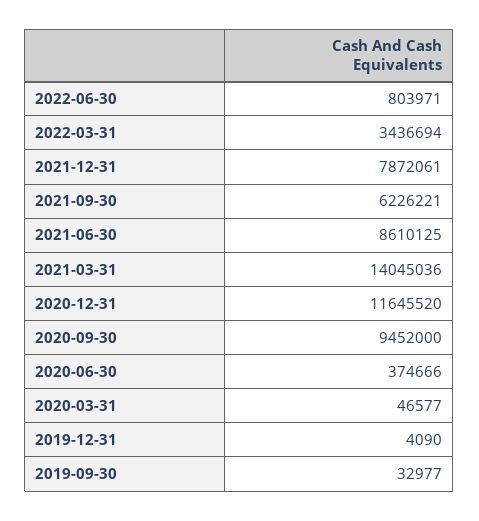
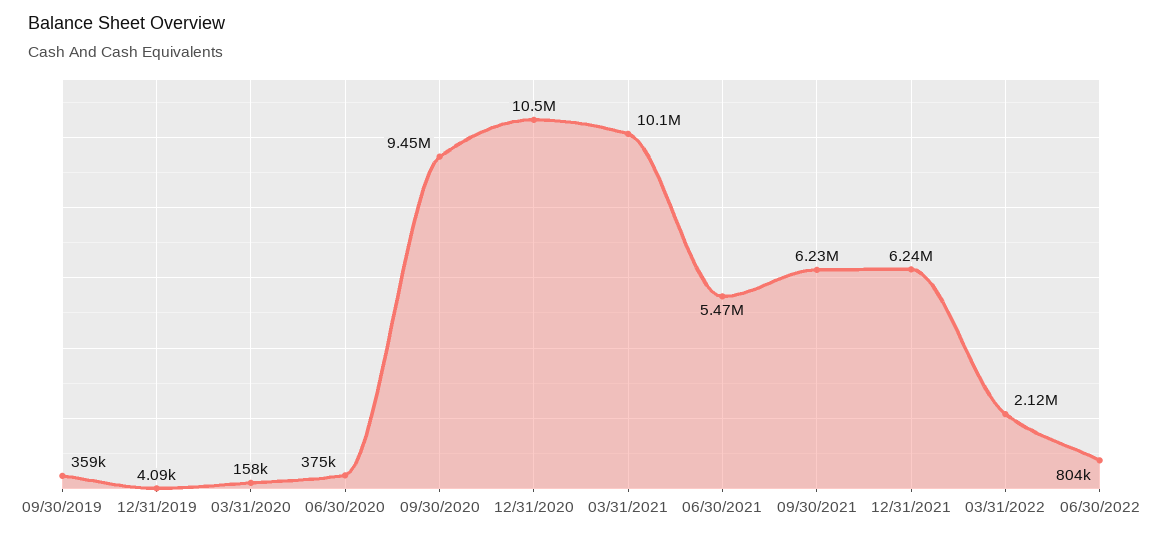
  {
    "2022-06-30": 803971,
-   "2022-03-31": 3436694,
+   "2022-03-31": 2120000,
-   "2021-12-31": 7872061,
+   "2021-12-31": 6240000,
    "2021-09-30": 6226221,
-   "2021-06-30": 8610125,
+   "2021-06-30": 5470000,
-   "2021-03-31": 14045036,
+   "2021-03-31": 10100000,
-   "2020-12-31": 11645520,
+   "2020-12-31": 10500000,
    "2020-09-30": 9452000,
    "2020-06-30": 374666,
-   "2020-03-31": 46577,
+   "2020-03-31": 158000,
    "2019-12-31": 4090,
-   "2019-09-30": 32977
+   "2019-09-30": 359000
  }

